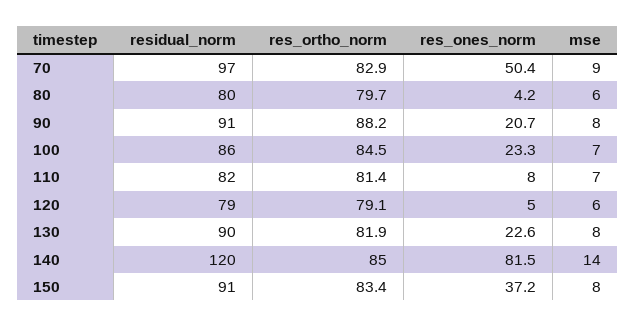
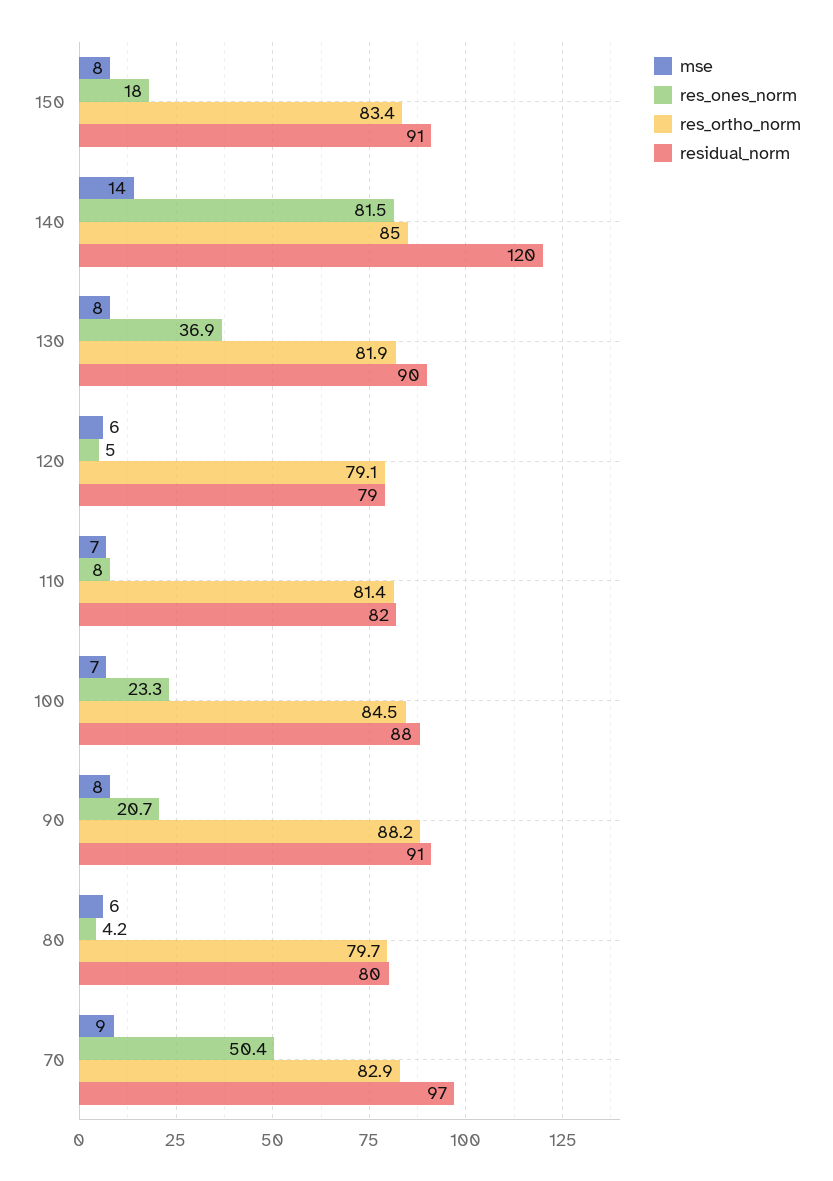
  {
    "residual_norm": {
      "70": 97,
      "80": 80,
      "90": 91,
-     "100": 86,
+     "100": 88,
      "110": 82,
      "120": 79,
      "130": 90,
      "140": 120,
      "150": 91
    },
    "res_ortho_norm": {
      "70": 82.9,
      "80": 79.7,
      "90": 88.2,
      "100": 84.5,
      "110": 81.4,
      "120": 79.1,
      "130": 81.9,
      "140": 85,
      "150": 83.4
    },
    "res_ones_norm": {
      "70": 50.4,
      "80": 4.2,
      "90": 20.7,
      "100": 23.3,
      "110": 8,
      "120": 5,
-     "130": 22.6,
+     "130": 36.9,
      "140": 81.5,
-     "150": 37.2
+     "150": 18
    },
    "mse": {
      "70": 9,
      "80": 6,
      "90": 8,
      "100": 7,
      "110": 7,
      "120": 6,
      "130": 8,
      "140": 14,
      "150": 8
    }
  }

